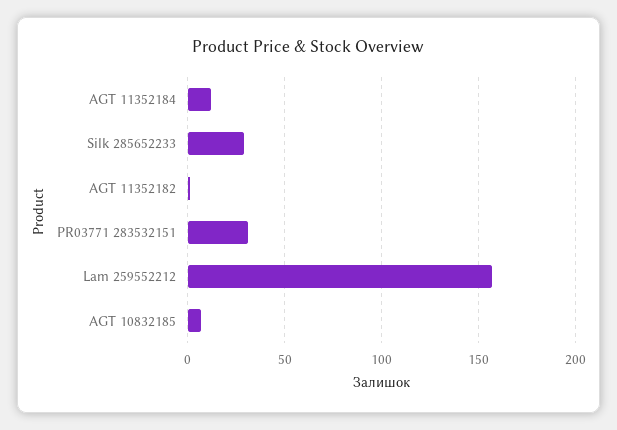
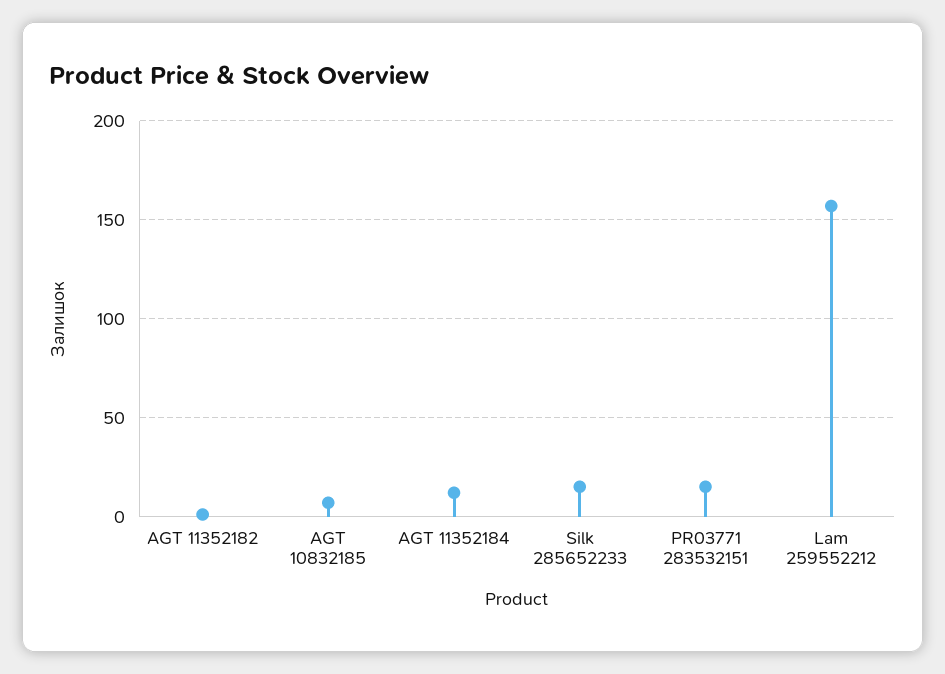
  {
    "AGT 11352184": 10,
-   "Silk 285652233": 30,
+   "Silk 285652233": 15,
    "AGT 11352182": 0,
-   "PR03771 283532151": 30,
+   "PR03771 283532151": 15,
    "Lam 259552212": 155,
    "AGT 10832185": 5
  }

